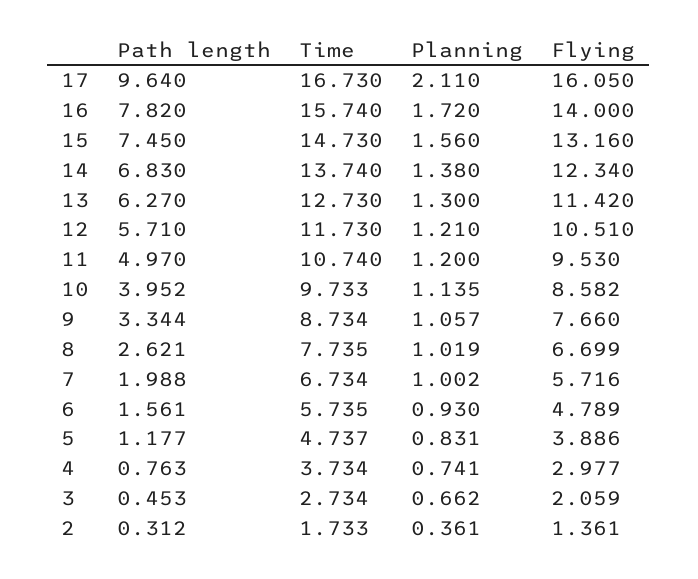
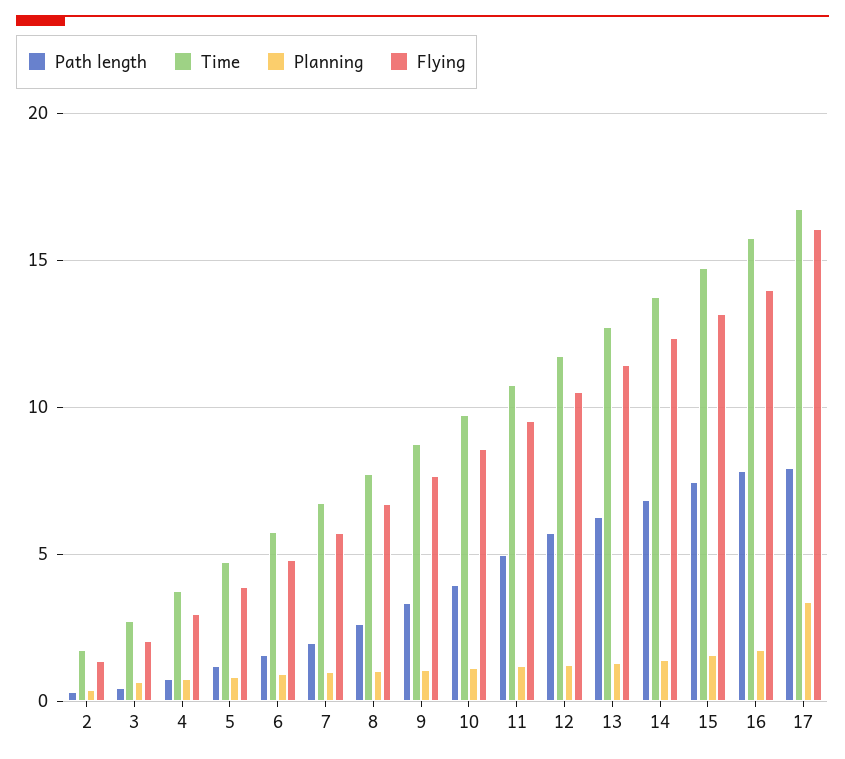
  {
    "Path length": {
-     "17": 9.64,
+     "17": 8,
      "16": 7.82,
      "15": 7.45,
      "14": 6.83,
      "13": 6.27,
      "12": 5.71,
      "11": 4.97,
      "10": 3.952,
      "9": 3.344,
      "8": 2.621,
      "7": 1.988,
      "6": 1.561,
      "5": 1.177,
      "4": 0.763,
      "3": 0.453,
      "2": 0.312
    },
    "Time": {
      "17": 16.73,
      "16": 15.74,
      "15": 14.73,
      "14": 13.74,
      "13": 12.73,
      "12": 11.73,
      "11": 10.74,
      "10": 9.733,
      "9": 8.734,
      "8": 7.735,
      "7": 6.734,
      "6": 5.735,
      "5": 4.737,
      "4": 3.734,
      "3": 2.734,
      "2": 1.733
    },
    "Planning": {
-     "17": 2.11,
+     "17": 3.5,
      "16": 1.72,
      "15": 1.56,
      "14": 1.38,
      "13": 1.3,
      "12": 1.21,
      "11": 1.2,
      "10": 1.135,
      "9": 1.057,
      "8": 1.019,
      "7": 1.002,
      "6": 0.93,
      "5": 0.831,
      "4": 0.741,
      "3": 0.662,
      "2": 0.361
    },
    "Flying": {
      "17": 16.05,
      "16": 14,
      "15": 13.16,
      "14": 12.34,
      "13": 11.42,
      "12": 10.51,
      "11": 9.53,
      "10": 8.582,
      "9": 7.66,
      "8": 6.699,
      "7": 5.716,
      "6": 4.789,
      "5": 3.886,
      "4": 2.977,
      "3": 2.059,
      "2": 1.361
    }
  }

